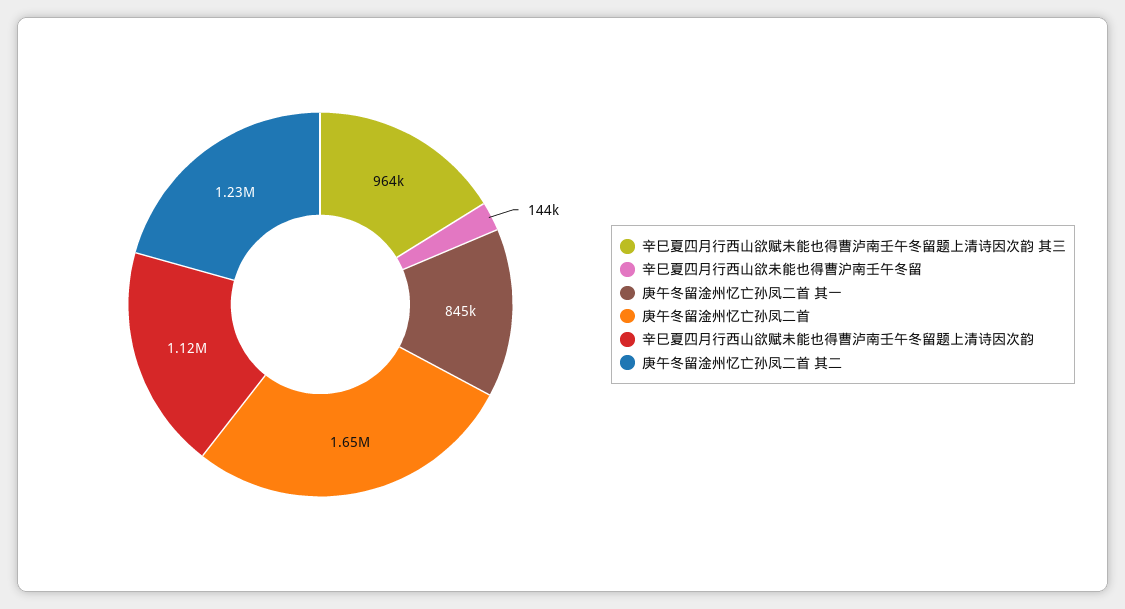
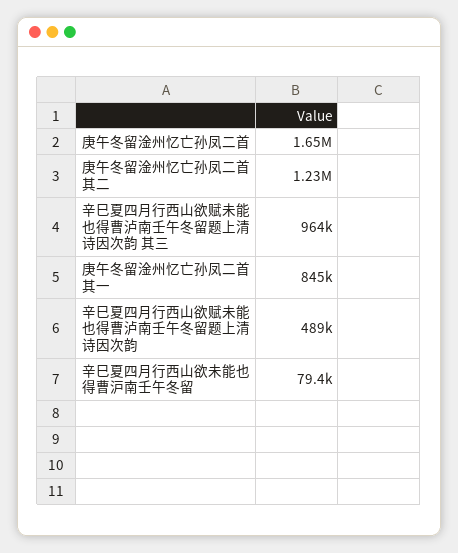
  {
    "辛巳夏四月行西山欲赋未能也得曹泸南壬午冬留题上清诗因次韵 其三": 964000,
-   "辛巳夏四月行西山欲未能也得曹沪南壬午冬留": 144000,
+   "辛巳夏四月行西山欲未能也得曹沪南壬午冬留": 79400,
    "庚午冬留淦州忆亡孙凤二首 其一": 845000,
    "庚午冬留淦州忆亡孙凤二首": 1650000,
-   "辛巳夏四月行西山欲赋未能也得曹泸南壬午冬留题上清诗因次韵": 1120000,
+   "辛巳夏四月行西山欲赋未能也得曹泸南壬午冬留题上清诗因次韵": 489000,
    "庚午冬留淦州忆亡孙凤二首 其二": 1230000
  }

